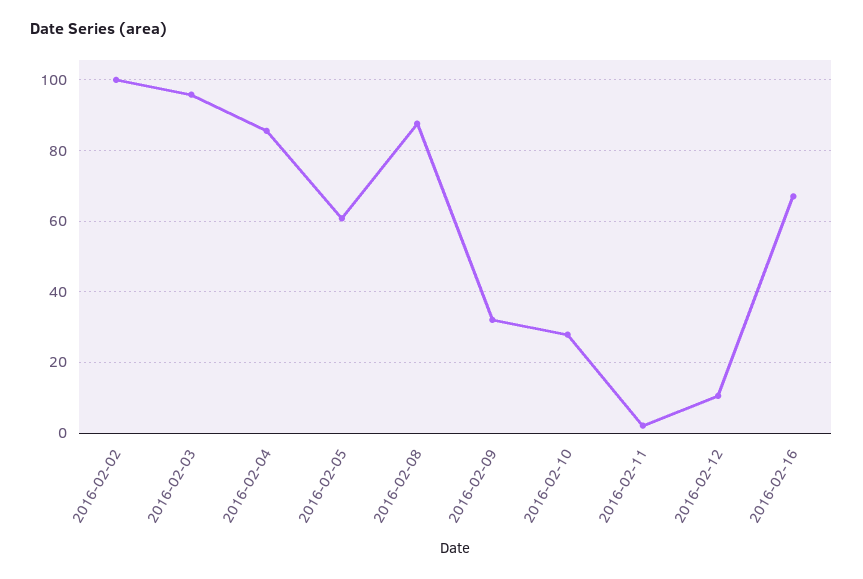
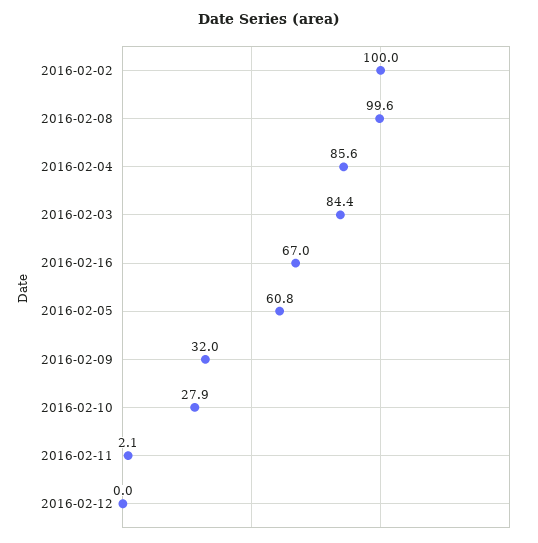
  {
    "2016-02-02": 100,
-   "2016-02-03": 96,
+   "2016-02-03": 84.4,
    "2016-02-04": 85.6,
    "2016-02-05": 60.8,
-   "2016-02-08": 88,
+   "2016-02-08": 99.6,
    "2016-02-09": 32,
    "2016-02-10": 27.9,
    "2016-02-11": 2.1,
-   "2016-02-12": 10,
+   "2016-02-12": 0,
    "2016-02-16": 67
  }

